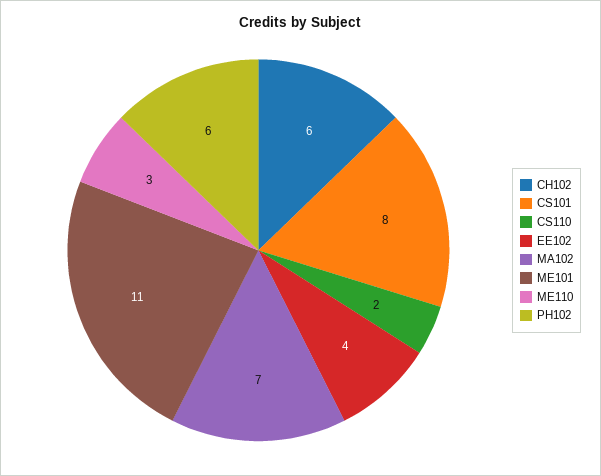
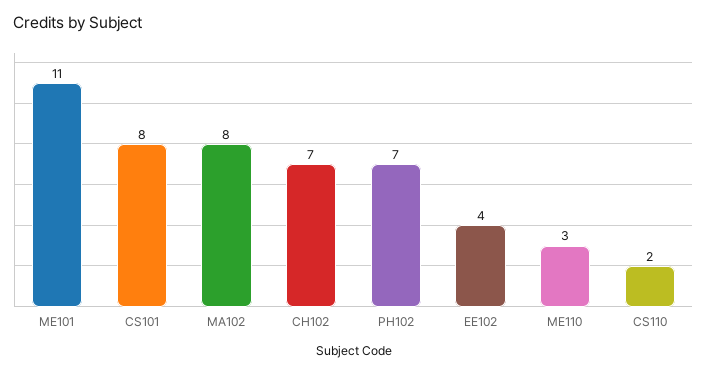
  {
-   "CH102": 6,
+   "CH102": 7,
    "CS101": 8,
    "CS110": 2,
    "EE102": 4,
-   "MA102": 7,
+   "MA102": 8,
    "ME101": 11,
    "ME110": 3,
-   "PH102": 6
+   "PH102": 7
  }

